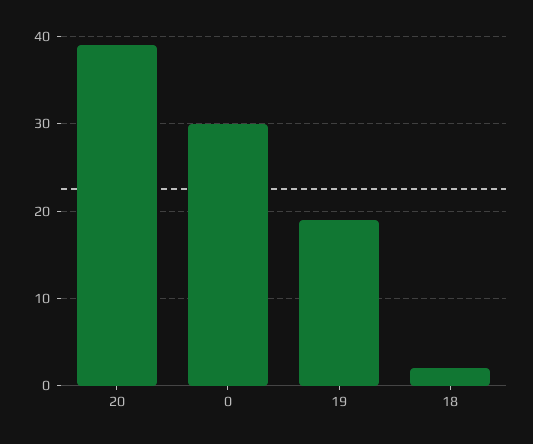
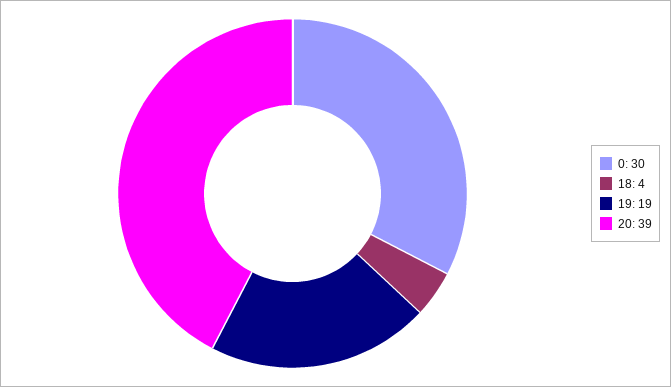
  {
    "20": 39,
    "0": 30,
    "19": 19,
-   "18": 2
+   "18": 4
  }

